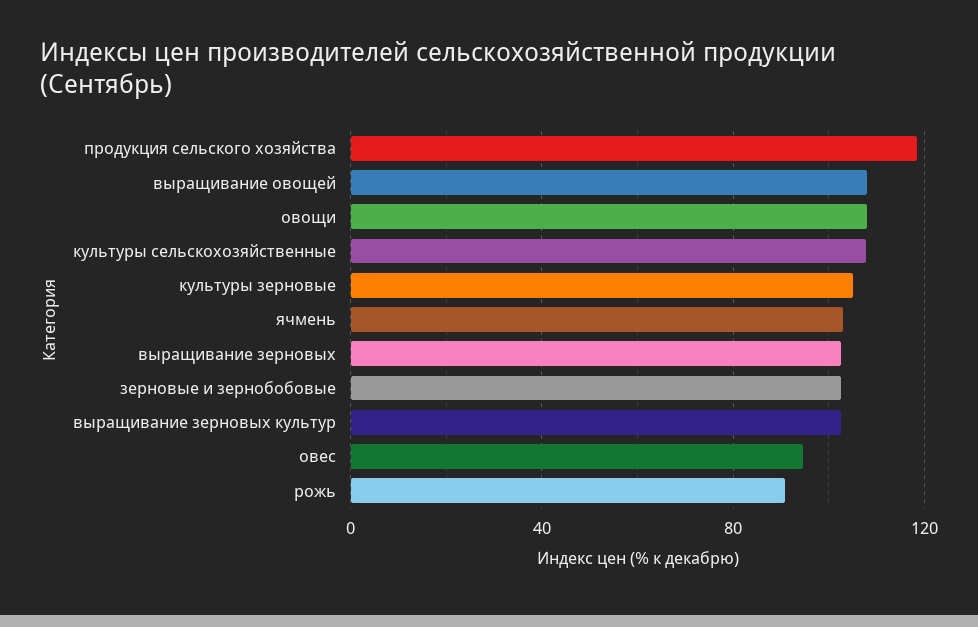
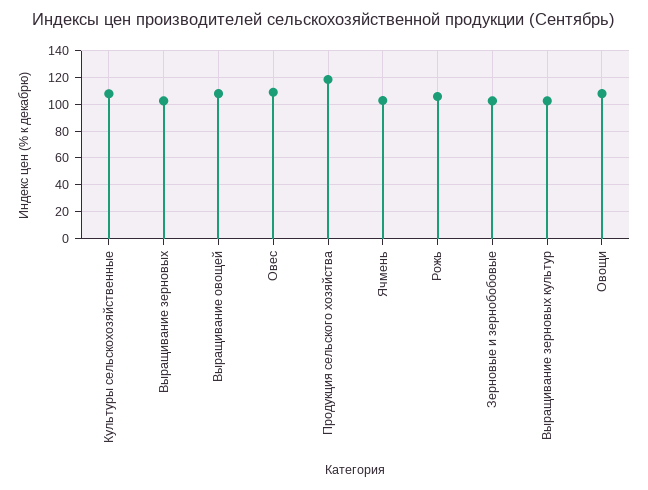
  {
    "продукция сельского хозяйства": 120,
    "выращивание овощей": 110,
    "овощи": 110,
    "культуры сельскохозяйственные": 110,
-   "культуры зерновые": 105,
    "ячмень": 105,
    "выращивание зерновых": 105,
    "зерновые и зернобобовые": 105,
    "выращивание зерновых культур": 105,
-   "овес": 95,
+   "овес": 110,
-   "рожь": 90
+   "рожь": 105
  }

